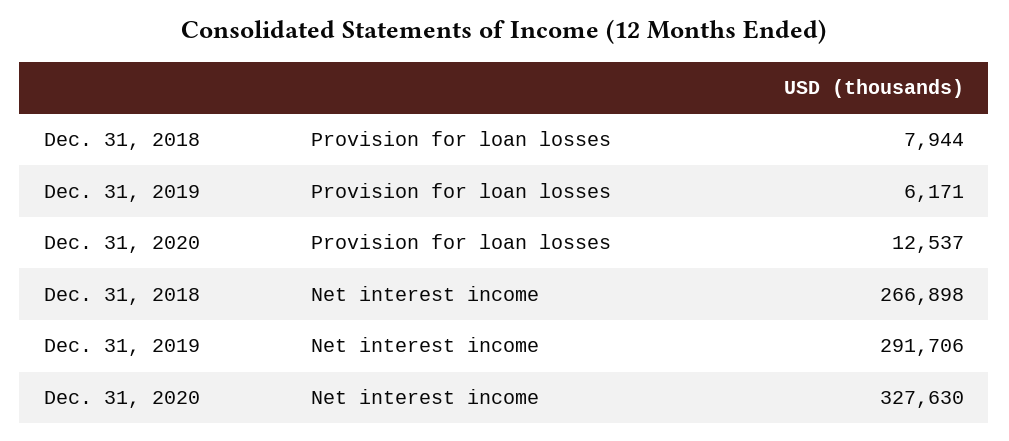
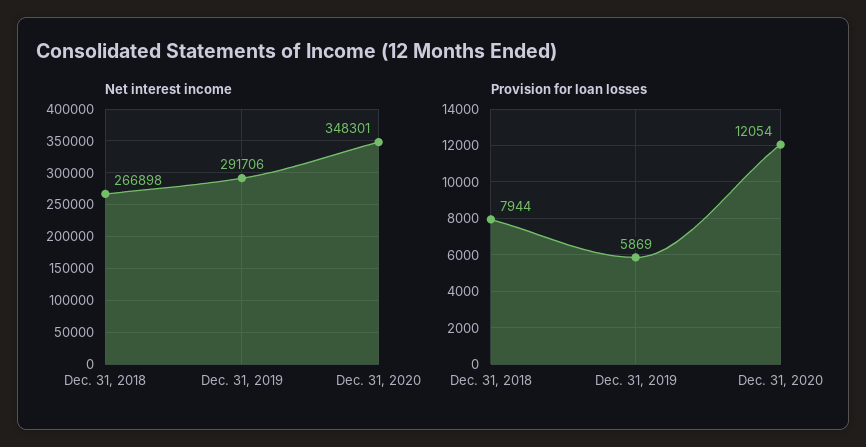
  {
    "Provision for loan losses": {
      "Dec. 31, 2018": 7944,
-     "Dec. 31, 2019": 6171,
+     "Dec. 31, 2019": 5869,
-     "Dec. 31, 2020": 12537
+     "Dec. 31, 2020": 12054
    },
    "Net interest income": {
      "Dec. 31, 2018": 266898,
      "Dec. 31, 2019": 291706,
-     "Dec. 31, 2020": 327630
+     "Dec. 31, 2020": 348301
    }
  }

